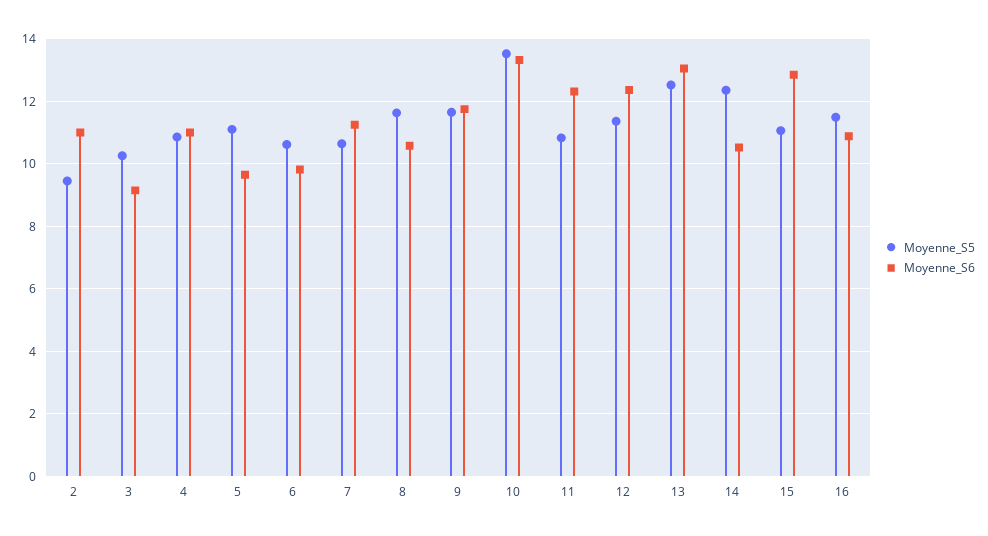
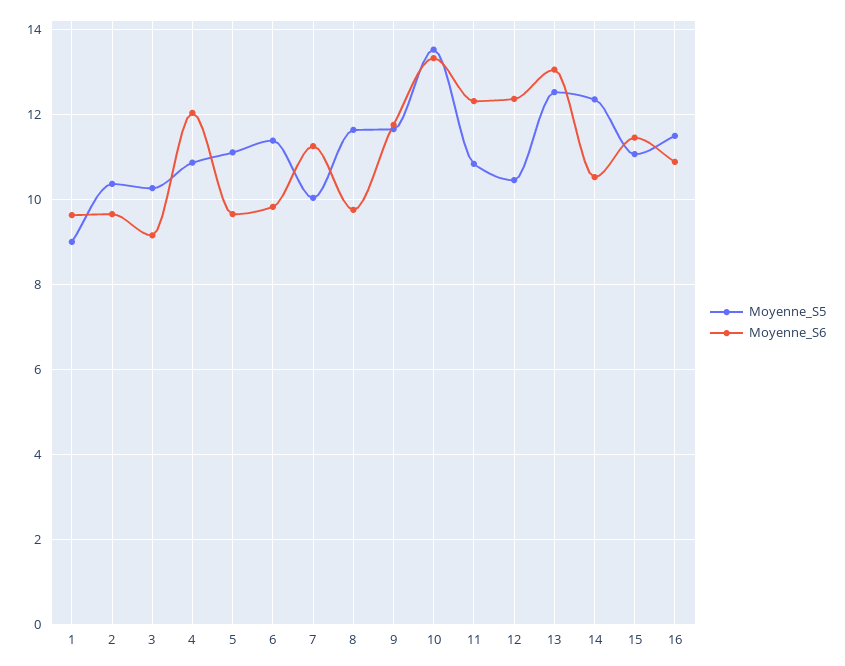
  {
    "Moyenne_S5": {
-     "2": 9.4,
+     "2": 10.4,
      "3": 10.2,
      "4": 10.8,
      "5": 11.2,
-     "6": 10.6,
+     "6": 11.4,
-     "7": 10.6,
+     "7": 10,
      "8": 11.6,
      "9": 11.6,
      "10": 13.6,
      "11": 10.8,
-     "12": 11.4,
+     "12": 10.4,
      "13": 12.6,
      "14": 12.4,
      "15": 11,
-     "16": 11.4
+     "16": 11.4,
+     "1": 9
    },
    "Moyenne_S6": {
-     "2": 11,
+     "2": 9.6,
      "3": 9.2,
-     "4": 11,
+     "4": 12,
      "5": 9.6,
      "6": 9.8,
      "7": 11.2,
-     "8": 10.6,
+     "8": 9.8,
      "9": 11.8,
      "10": 13.4,
      "11": 12.4,
      "12": 12.4,
      "13": 13,
      "14": 10.6,
-     "15": 12.8,
+     "15": 11.4,
-     "16": 10.8
+     "16": 10.8,
+     "1": 9.6
    }
  }

